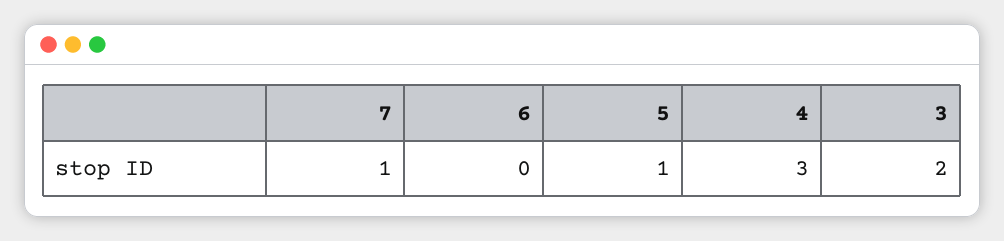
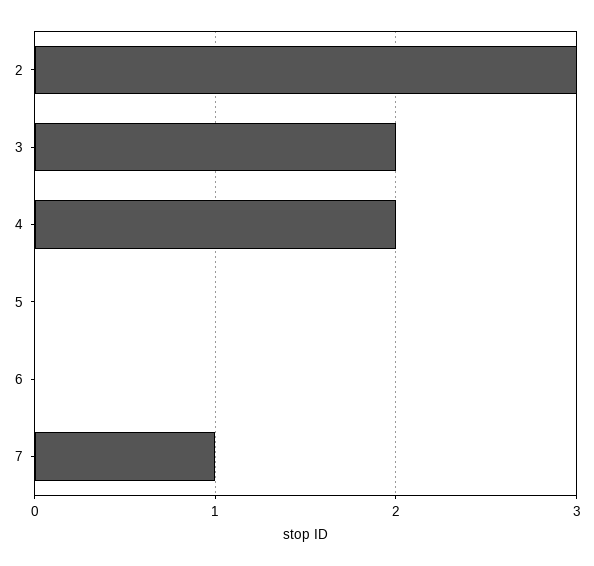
  {
    "7": 1,
    "6": 0,
-   "5": 1,
+   "5": 0,
-   "4": 3,
+   "4": 2,
-   "3": 2
+   "3": 2,
+   "2": 3
  }

